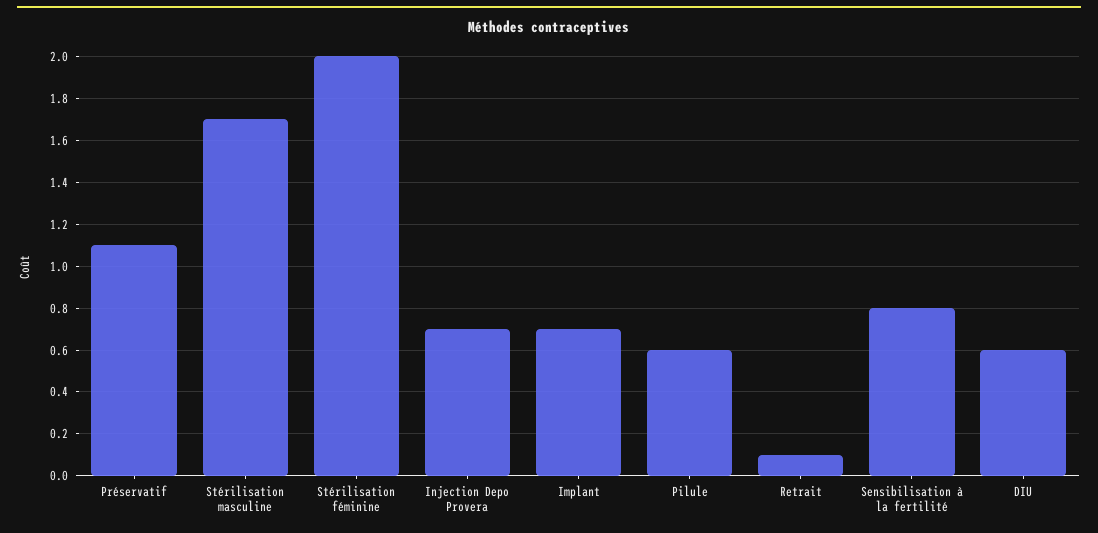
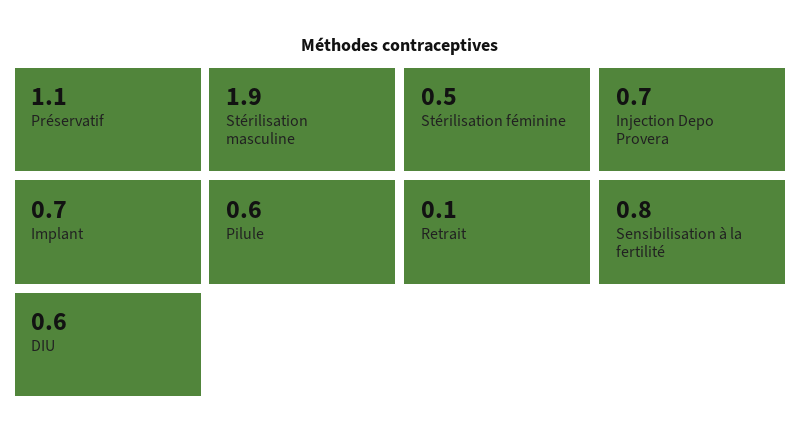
  {
    "Préservatif": 1.1,
-   "Stérilisation masculine": 1.7,
+   "Stérilisation masculine": 1.9,
-   "Stérilisation féminine": 2,
+   "Stérilisation féminine": 0.5,
    "Injection Depo Provera": 0.7,
    "Implant": 0.7,
    "Pilule": 0.6,
    "Retrait": 0.1,
    "Sensibilisation à la fertilité": 0.8,
    "DIU": 0.6
  }

